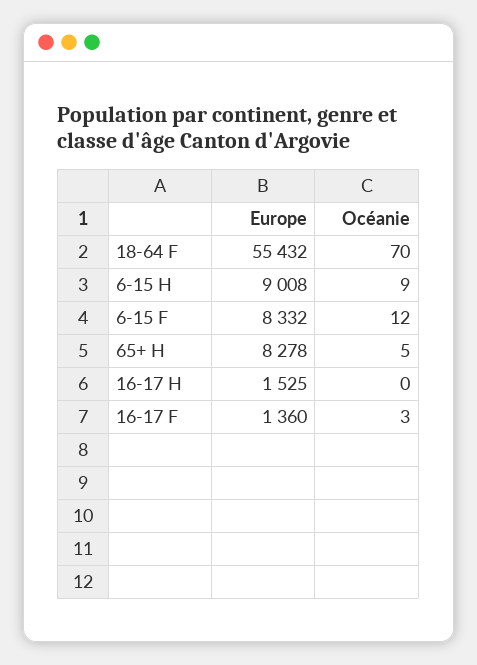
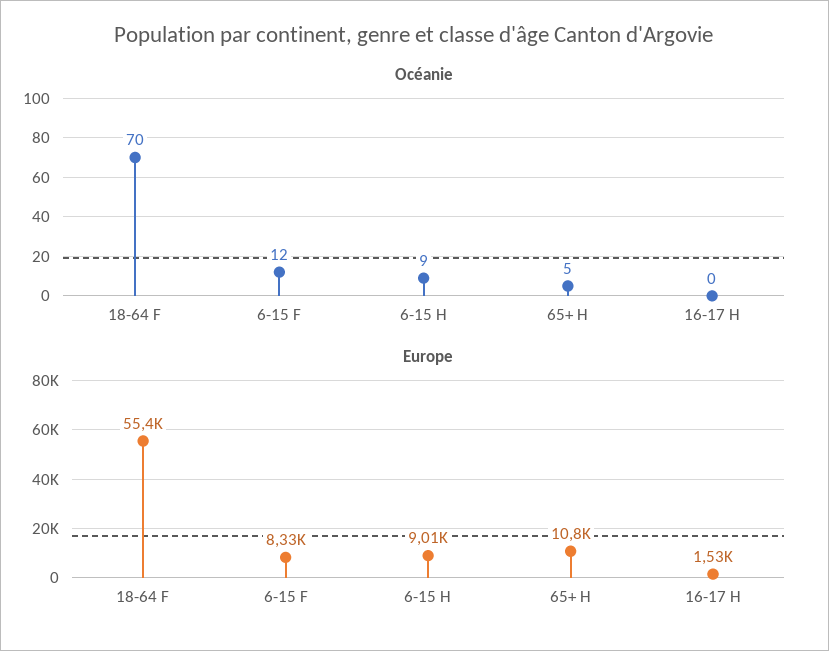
  {
    "Europe": {
      "18-64 F": 55432,
      "6-15 H": 9008,
      "6-15 F": 8332,
-     "65+ H": 8278,
+     "65+ H": 10800,
-     "16-17 H": 1525,
+     "16-17 H": 1525
-     "16-17 F": 1360
    },
    "Océanie": {
      "18-64 F": 70,
      "6-15 H": 9,
      "6-15 F": 12,
      "65+ H": 5,
-     "16-17 H": 0,
+     "16-17 H": 0
-     "16-17 F": 3
    }
  }

